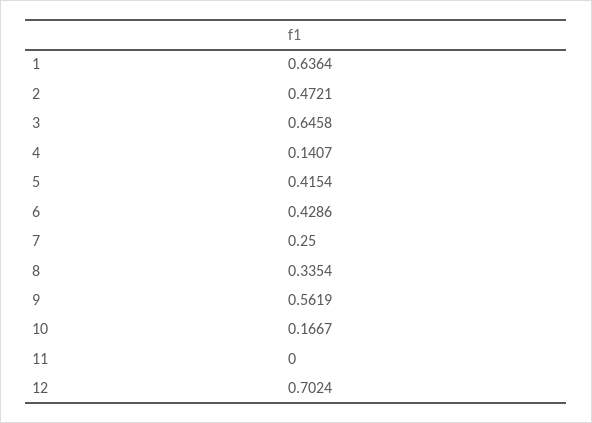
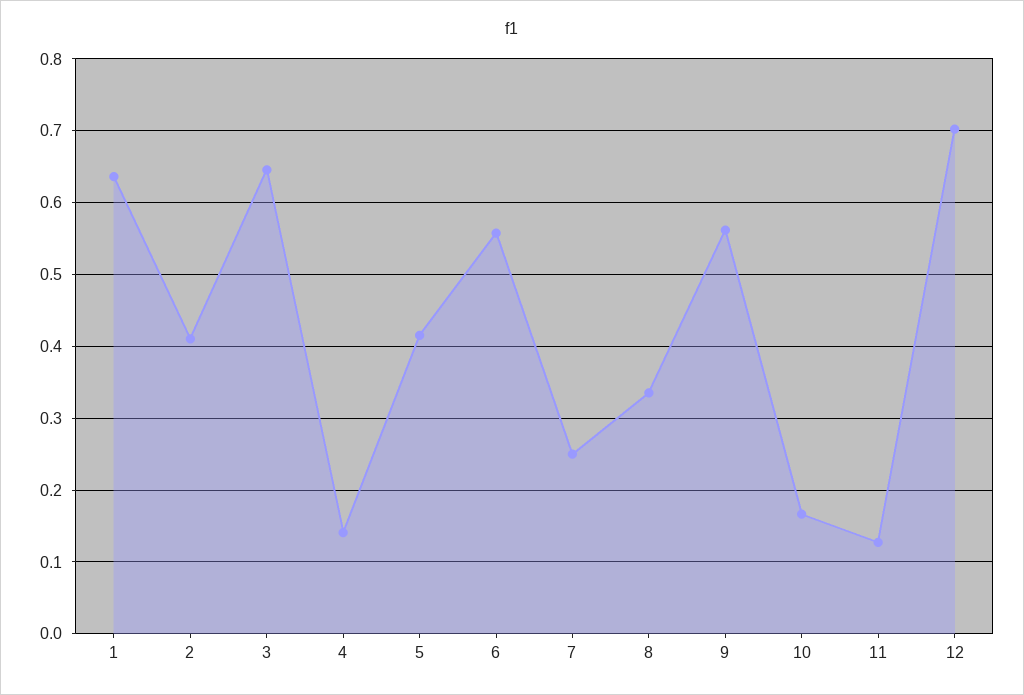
  {
    "1": 0.6364,
-   "2": 0.4721,
+   "2": 0.41,
    "3": 0.6458,
    "4": 0.1407,
    "5": 0.4154,
-   "6": 0.4286,
+   "6": 0.56,
    "7": 0.25,
    "8": 0.3354,
    "9": 0.5619,
    "10": 0.1667,
-   "11": 0,
+   "11": 0.13,
    "12": 0.7024
  }

